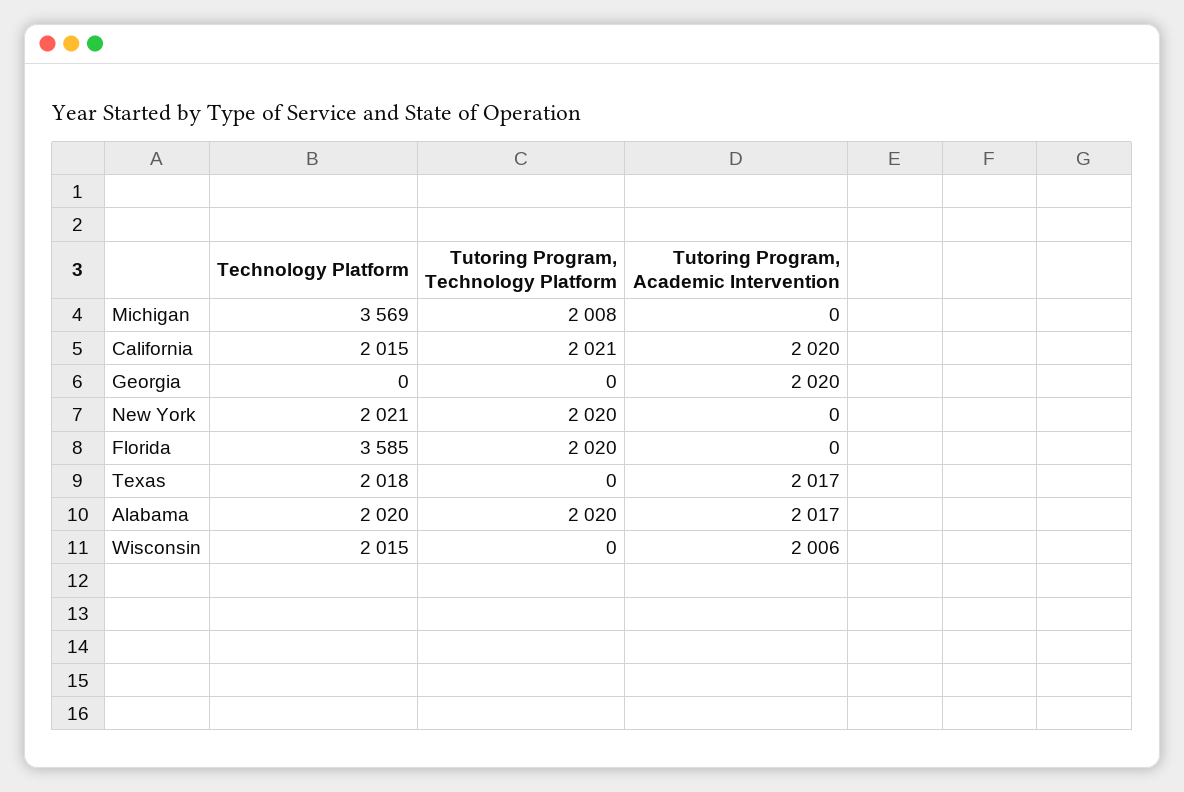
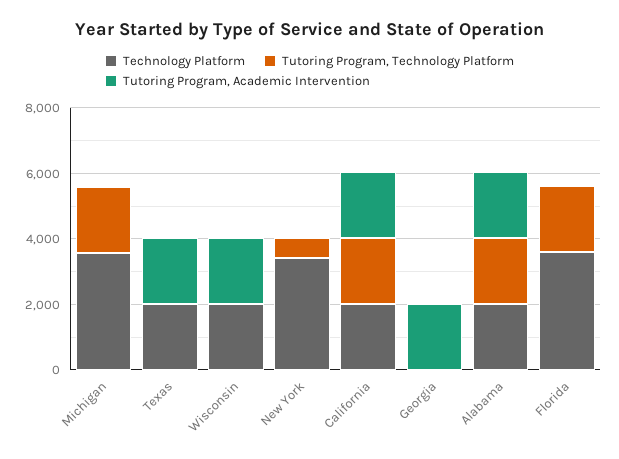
  {
    "Technology Platform": {
      "Michigan": 3569,
      "California": 2015,
      "Georgia": 0,
-     "New York": 2021,
+     "New York": 3500,
      "Florida": 3585,
      "Texas": 2018,
      "Alabama": 2020,
      "Wisconsin": 2015
    },
    "Tutoring Program, Technology Platform": {
      "Michigan": 2008,
      "California": 2021,
      "Georgia": 0,
-     "New York": 2020,
+     "New York": 500,
      "Florida": 2020,
      "Texas": 0,
      "Alabama": 2020,
      "Wisconsin": 0
    },
    "Tutoring Program, Academic Intervention": {
      "Michigan": 0,
      "California": 2020,
      "Georgia": 2020,
      "New York": 0,
      "Florida": 0,
      "Texas": 2017,
      "Alabama": 2017,
      "Wisconsin": 2006
    }
  }

